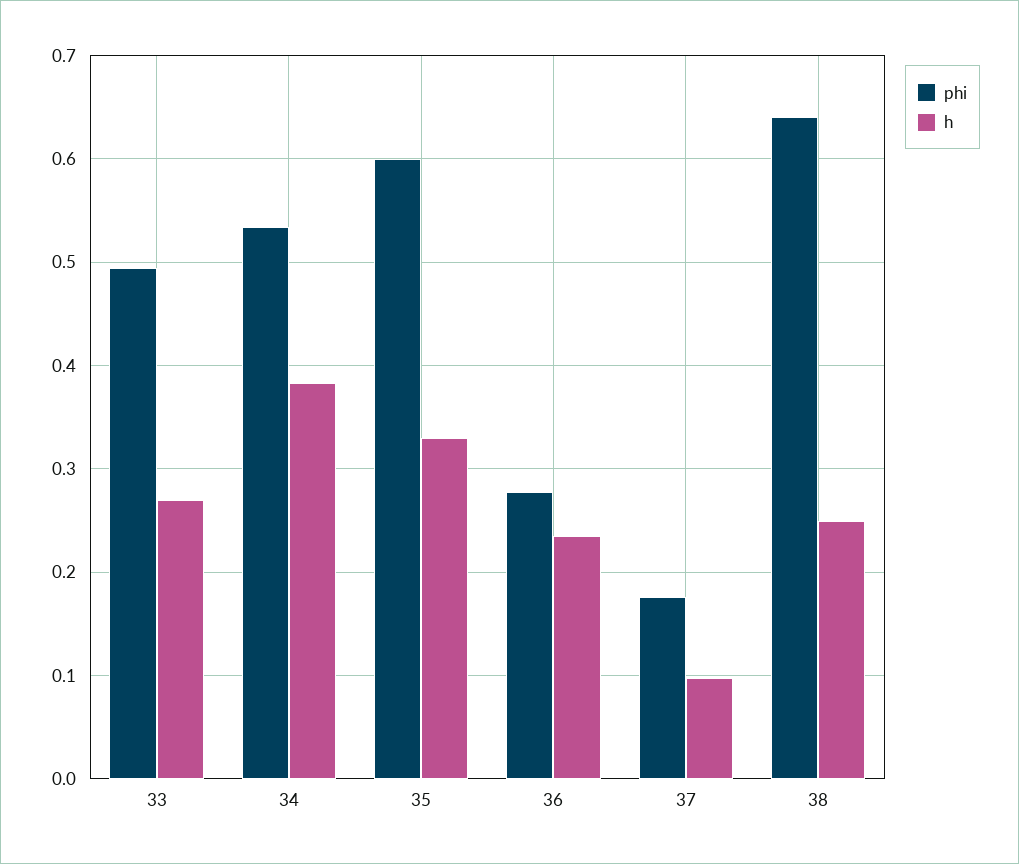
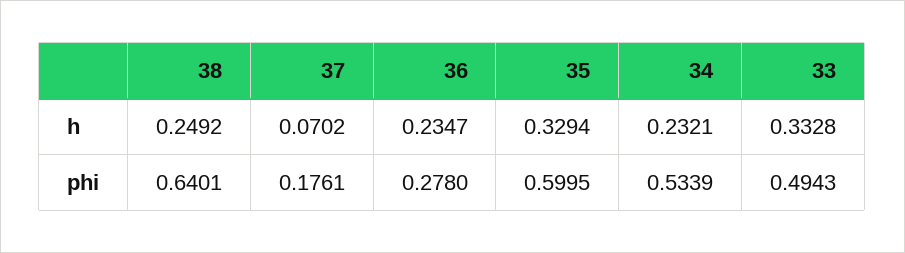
  {
    "phi": {
      "33": 0.4943,
      "34": 0.5339,
      "35": 0.5995,
      "36": 0.278,
      "37": 0.1761,
      "38": 0.6401
    },
    "h": {
-     "33": 0.27,
+     "33": 0.3328,
-     "34": 0.38,
+     "34": 0.2321,
      "35": 0.3294,
      "36": 0.2347,
-     "37": 0.1,
+     "37": 0.0702,
      "38": 0.2492
    }
  }

